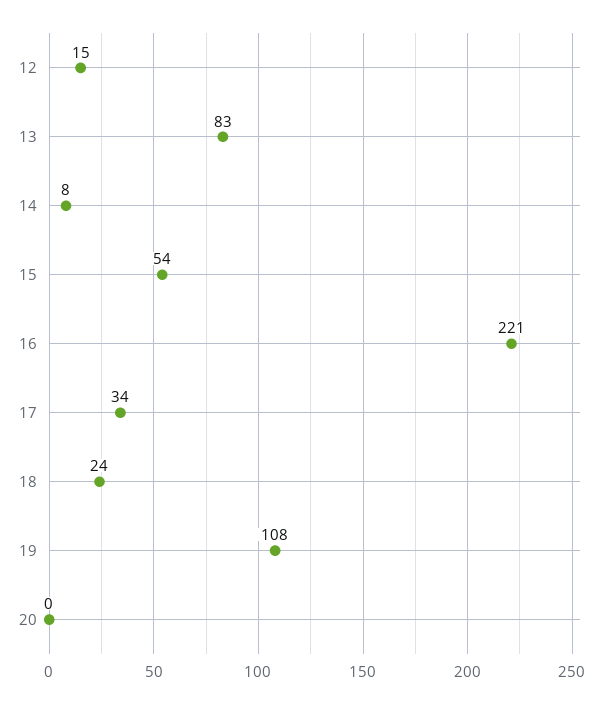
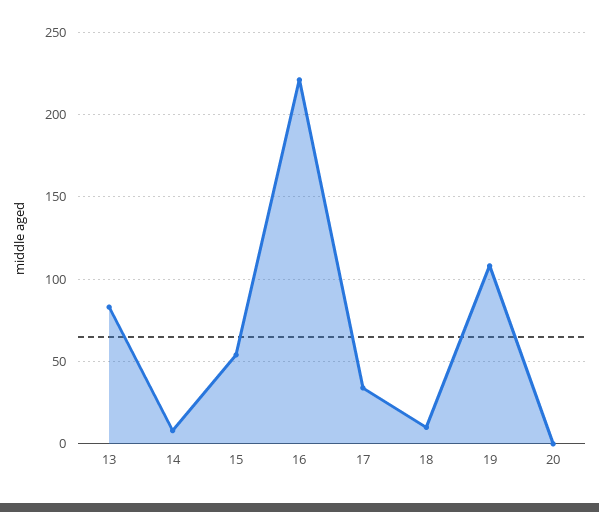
  {
-   "12": 15,
    "13": 83,
    "14": 8,
    "15": 54,
    "16": 221,
    "17": 34,
-   "18": 24,
+   "18": 10,
    "19": 108,
    "20": 0
  }

